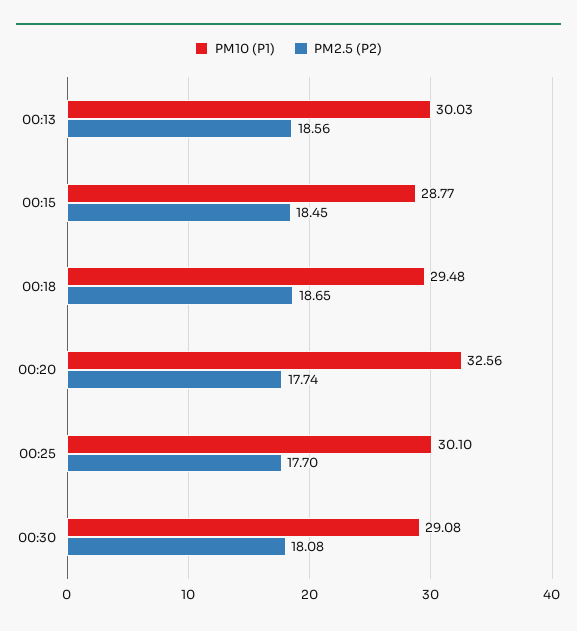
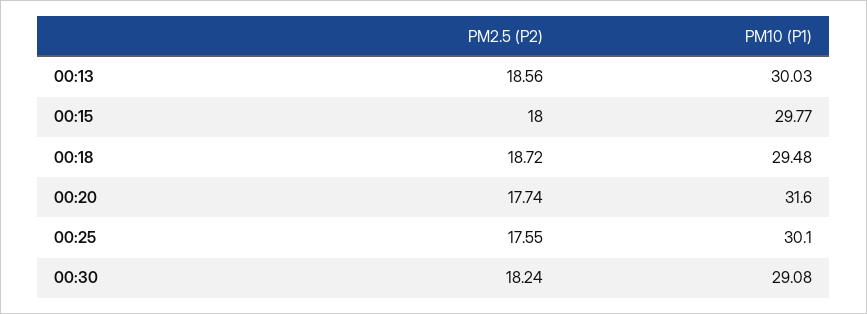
  {
    "PM10 (P1)": {
      "00:13": 30.03,
-     "00:15": 28.77,
+     "00:15": 29.77,
      "00:18": 29.48,
-     "00:20": 32.56,
+     "00:20": 31.6,
      "00:25": 30.1,
      "00:30": 29.08
    },
    "PM2.5 (P2)": {
      "00:13": 18.56,
-     "00:15": 18.45,
+     "00:15": 18,
-     "00:18": 18.65,
+     "00:18": 18.72,
      "00:20": 17.74,
-     "00:25": 17.7,
+     "00:25": 17.55,
-     "00:30": 18.08
+     "00:30": 18.24
    }
  }

